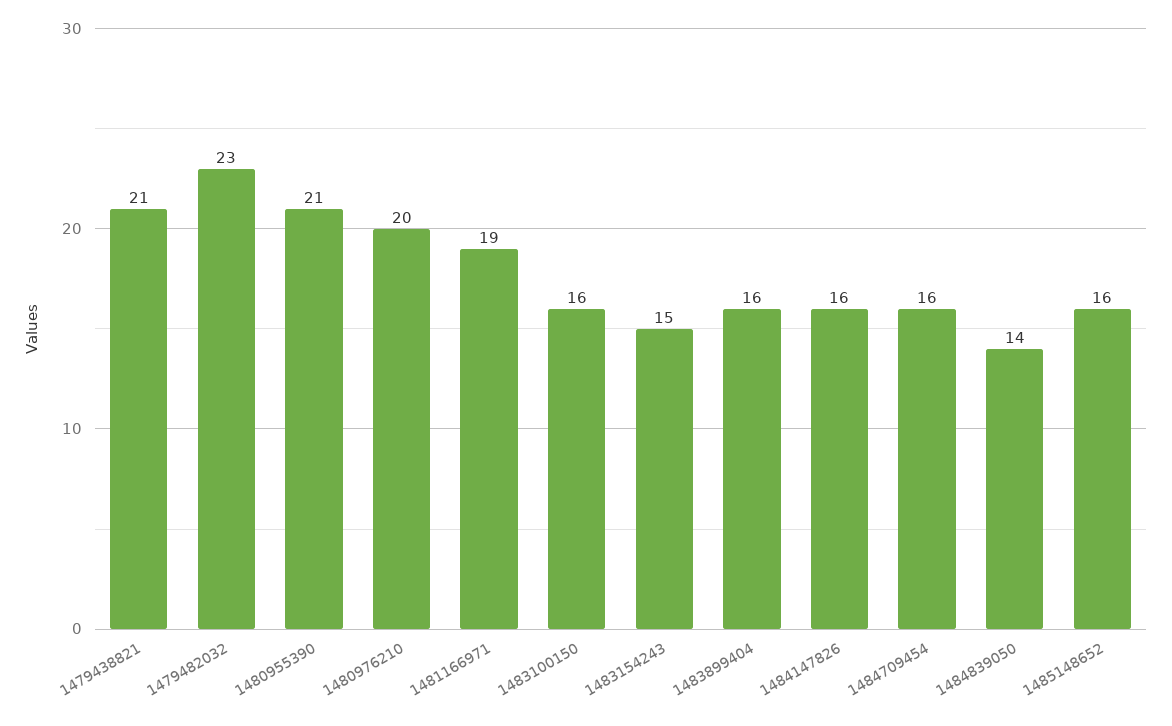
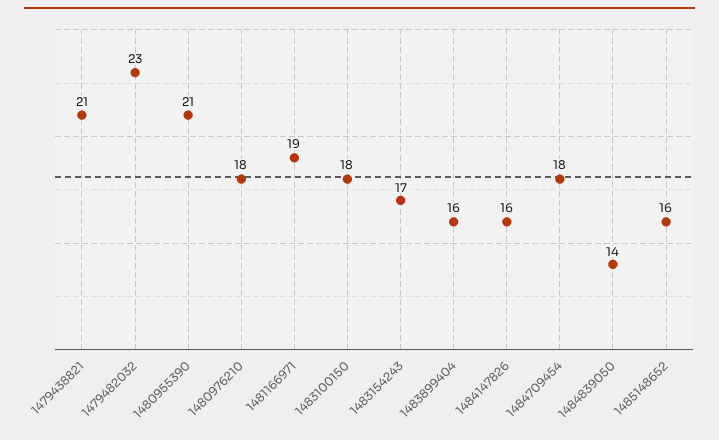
  {
    "1479438821": 21,
    "1479482032": 23,
    "1480955390": 21,
-   "1480976210": 20,
+   "1480976210": 18,
    "1481166971": 19,
-   "1483100150": 16,
+   "1483100150": 18,
-   "1483154243": 15,
+   "1483154243": 17,
    "1483899404": 16,
    "1484147826": 16,
-   "1484709454": 16,
+   "1484709454": 18,
    "1484839050": 14,
    "1485148652": 16
  }

